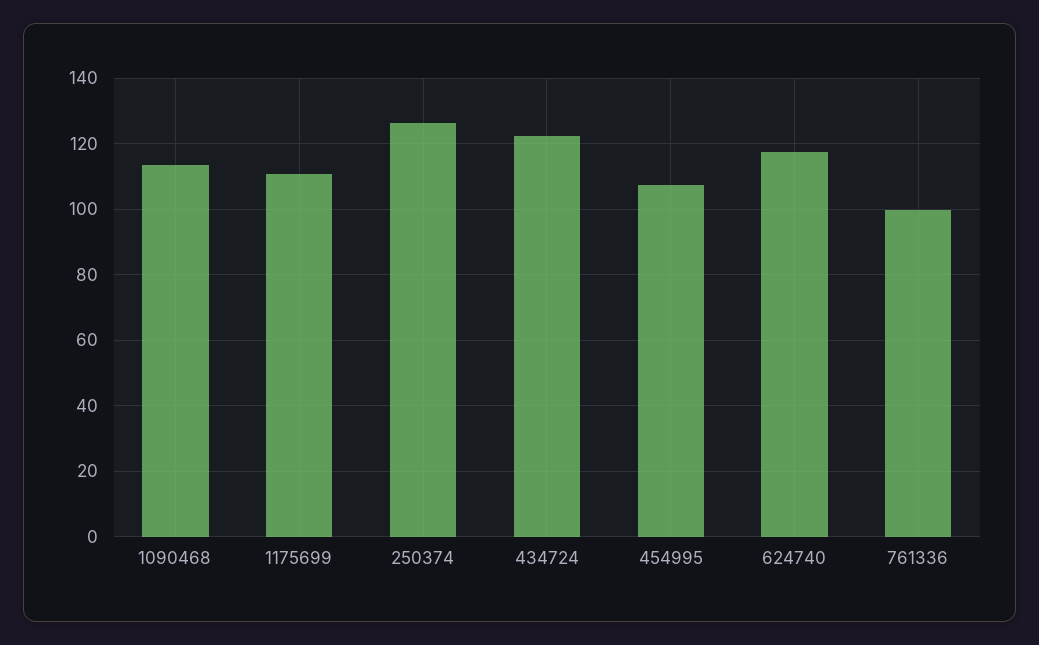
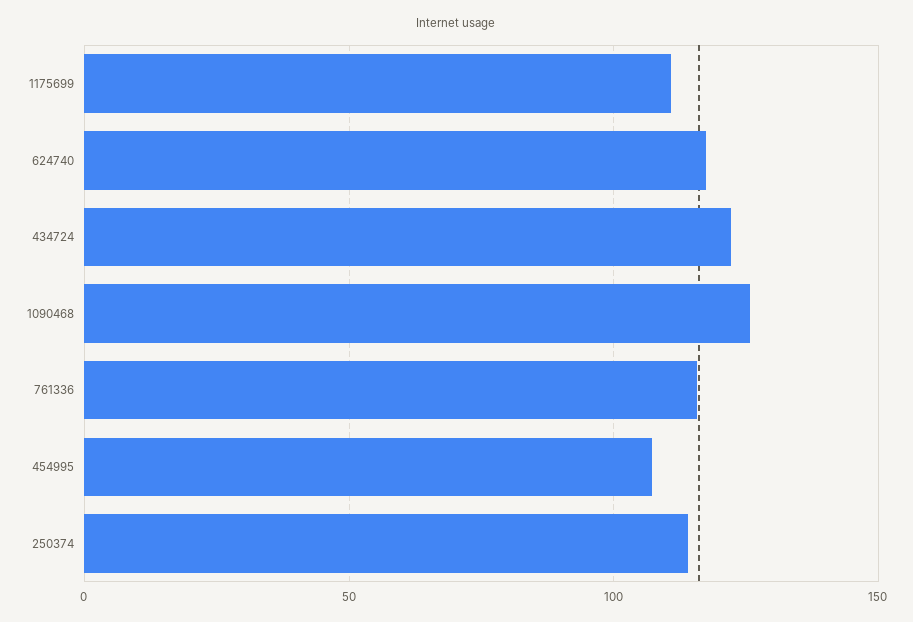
  {
-   "1090468": 114,
+   "1090468": 125,
    "1175699": 110,
-   "250374": 126,
+   "250374": 115,
    "434724": 122,
    "454995": 108,
    "624740": 118,
-   "761336": 100
+   "761336": 115
  }

